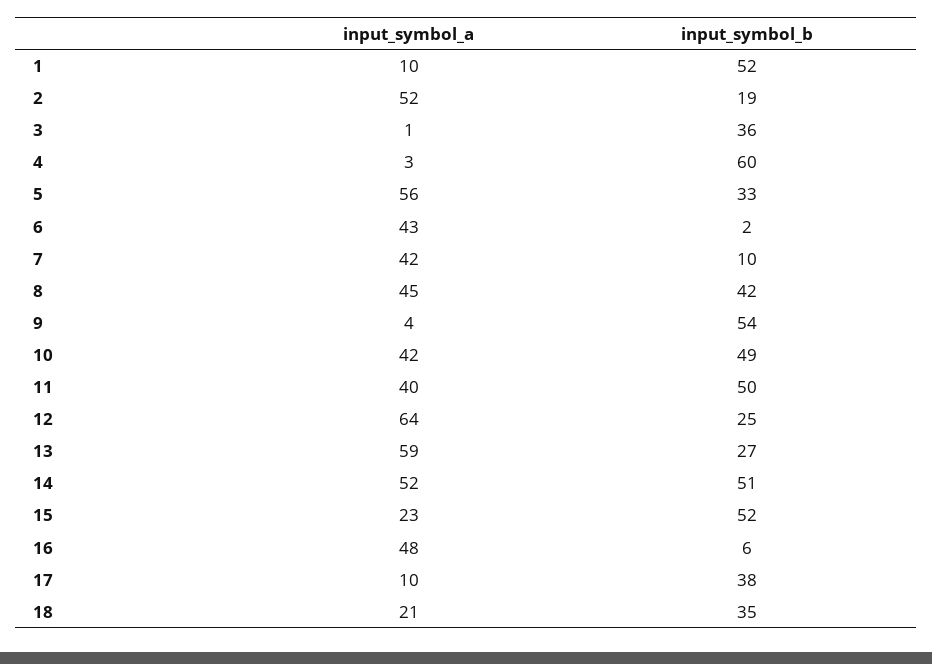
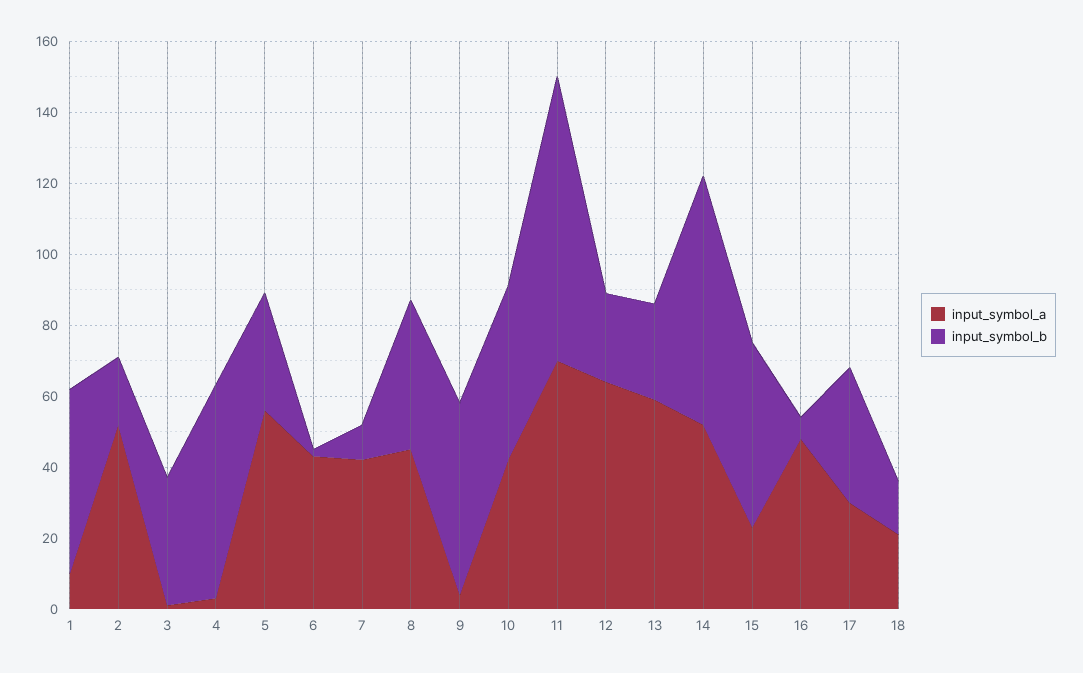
  {
    "input_symbol_a": {
      "1": 10,
      "2": 52,
      "3": 1,
      "4": 3,
      "5": 56,
      "6": 43,
      "7": 42,
      "8": 45,
      "9": 4,
      "10": 42,
-     "11": 40,
+     "11": 70,
      "12": 64,
      "13": 59,
      "14": 52,
      "15": 23,
      "16": 48,
-     "17": 10,
+     "17": 30,
      "18": 21
    },
    "input_symbol_b": {
      "1": 52,
      "2": 19,
      "3": 36,
      "4": 60,
      "5": 33,
      "6": 2,
      "7": 10,
      "8": 42,
      "9": 54,
      "10": 49,
-     "11": 50,
+     "11": 80,
      "12": 25,
      "13": 27,
-     "14": 51,
+     "14": 70,
      "15": 52,
      "16": 6,
      "17": 38,
-     "18": 35
+     "18": 15
    }
  }

